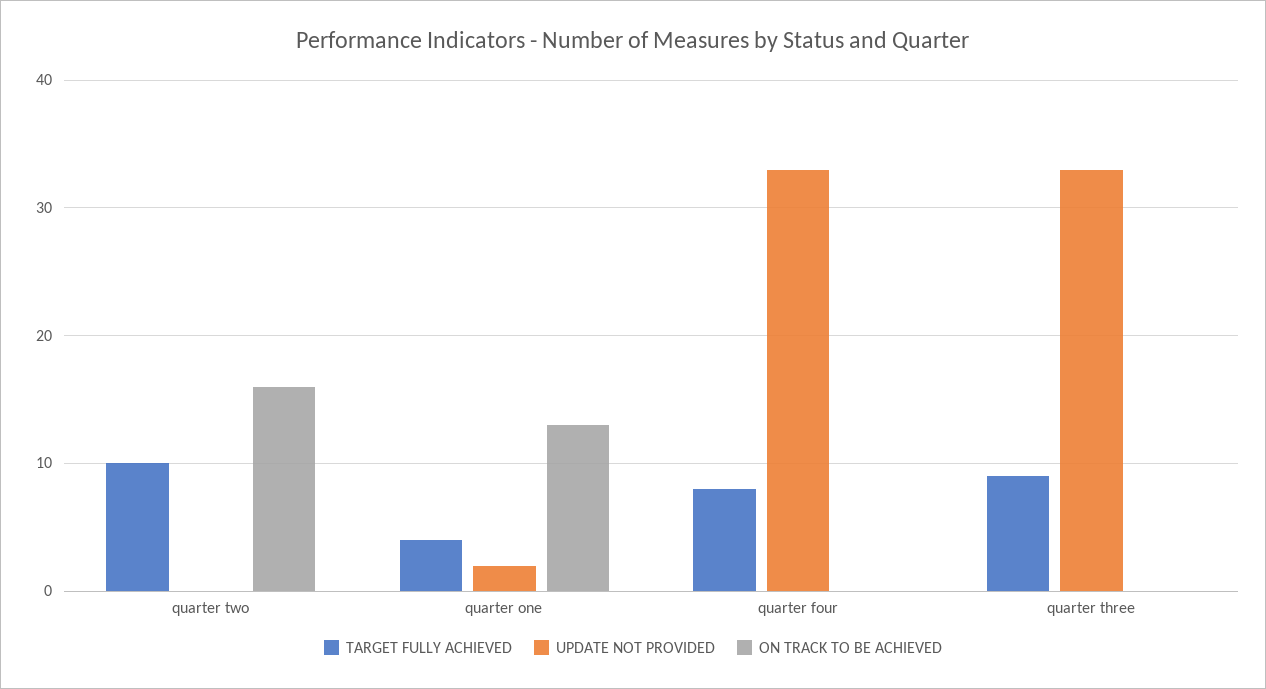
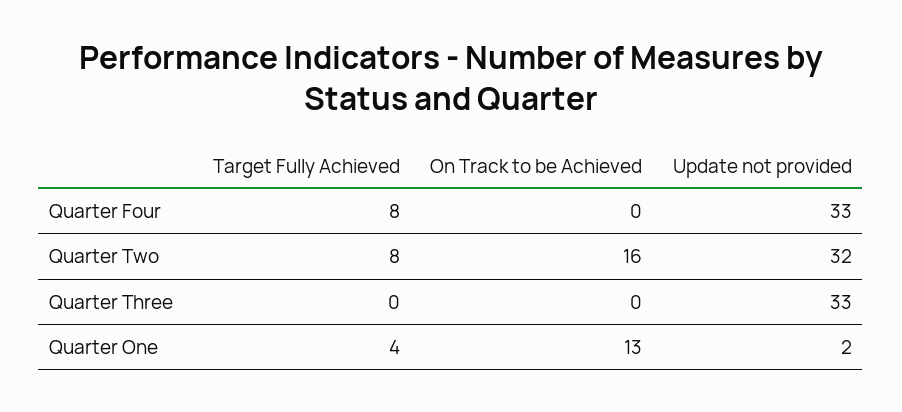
  {
    "TARGET FULLY ACHIEVED": {
-     "quarter two": 10,
+     "quarter two": 8,
      "quarter one": 4,
      "quarter four": 8,
-     "quarter three": 9
+     "quarter three": 0
    },
    "UPDATE NOT PROVIDED": {
-     "quarter two": 0,
+     "quarter two": 32,
      "quarter one": 2,
      "quarter four": 33,
      "quarter three": 33
    },
    "ON TRACK TO BE ACHIEVED": {
      "quarter two": 16,
      "quarter one": 13,
      "quarter four": 0,
      "quarter three": 0
    }
  }

